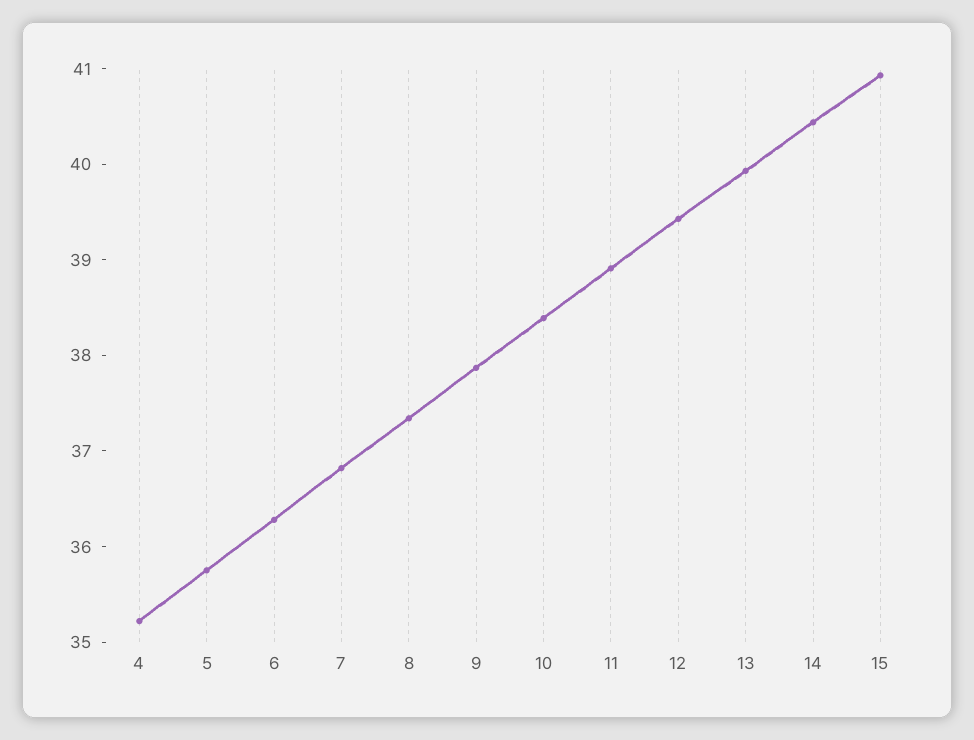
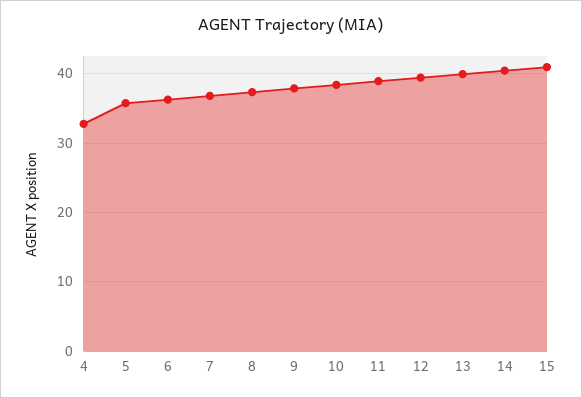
  {
-   "4": 35.2,
+   "4": 33,
    "5": 35.8,
    "6": 36.2,
    "7": 36.8,
    "8": 37.4,
    "9": 37.8,
    "10": 38.4,
    "11": 39,
    "12": 39.4,
    "13": 40,
    "14": 40.4,
    "15": 41
  }

